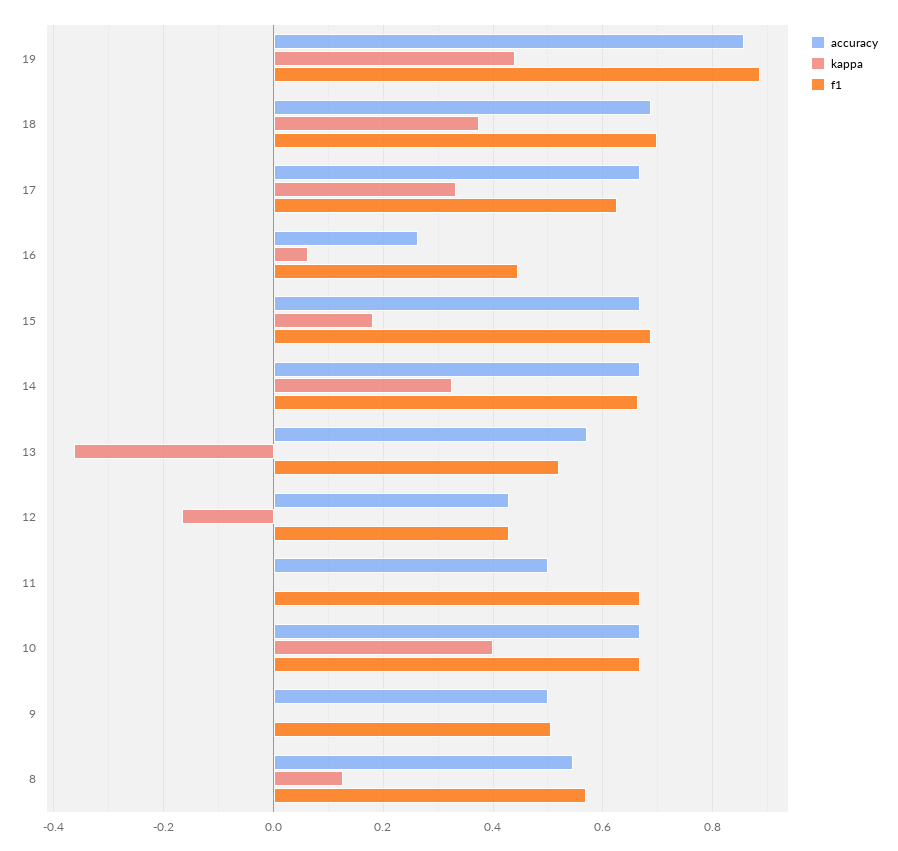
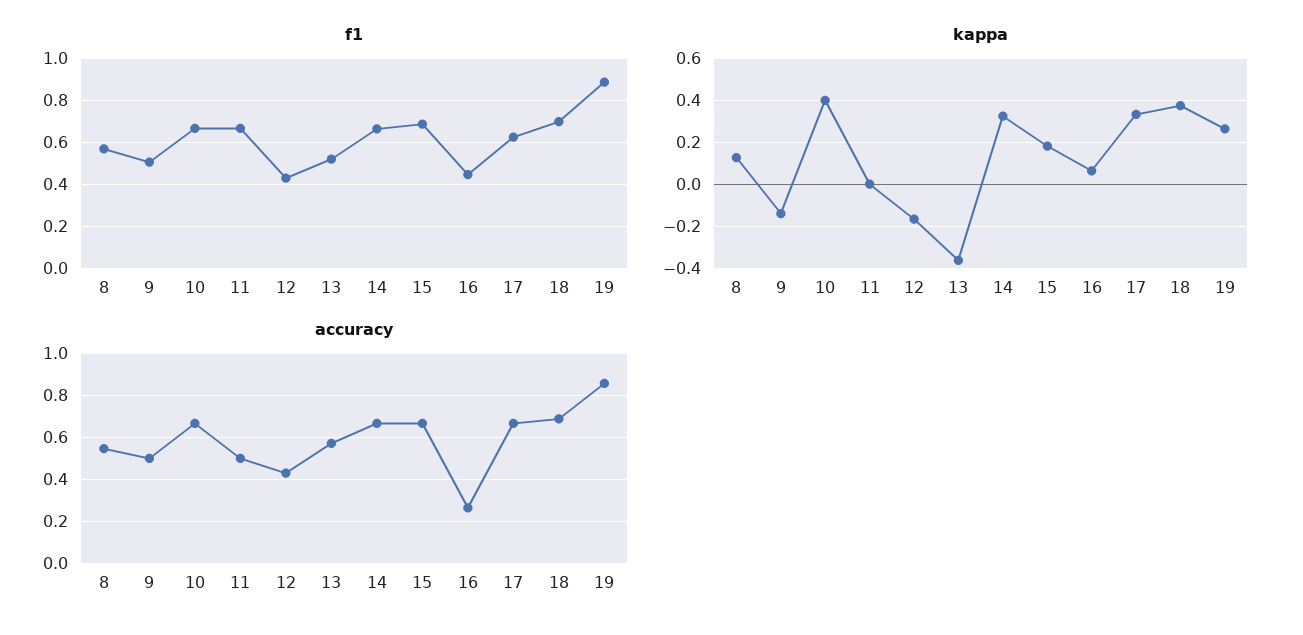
  {
    "accuracy": {
      "19": 0.86,
      "18": 0.68,
      "17": 0.66,
      "16": 0.26,
      "15": 0.66,
      "14": 0.66,
      "13": 0.58,
      "12": 0.42,
      "11": 0.5,
      "10": 0.66,
      "9": 0.5,
      "8": 0.54
    },
    "kappa": {
-     "19": 0.44,
+     "19": 0.25,
      "18": 0.38,
      "17": 0.34,
      "16": 0.06,
      "15": 0.18,
      "14": 0.32,
      "13": -0.36,
      "12": -0.16,
      "11": 0,
      "10": 0.4,
-     "9": 0,
+     "9": -0.15,
      "8": 0.12
    },
    "f1": {
      "19": 0.88,
      "18": 0.7,
      "17": 0.62,
      "16": 0.44,
      "15": 0.68,
      "14": 0.66,
      "13": 0.52,
      "12": 0.42,
      "11": 0.66,
      "10": 0.66,
      "9": 0.5,
      "8": 0.56
    }
  }

